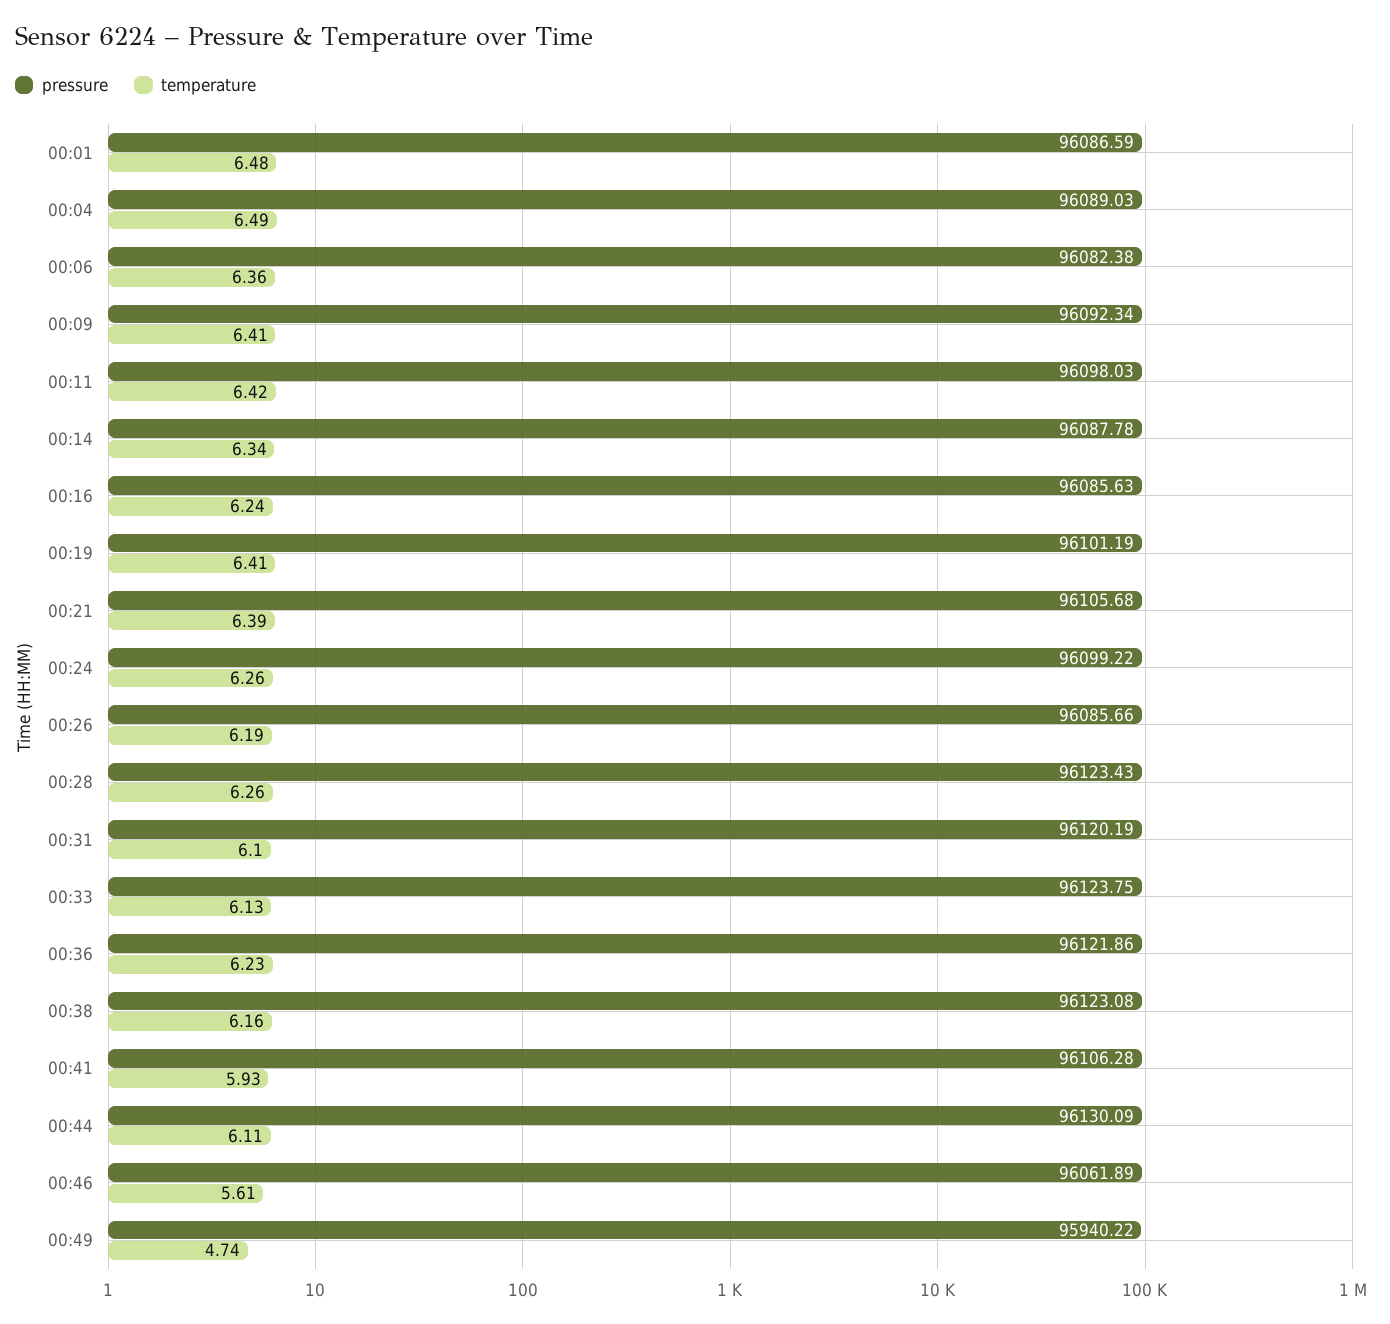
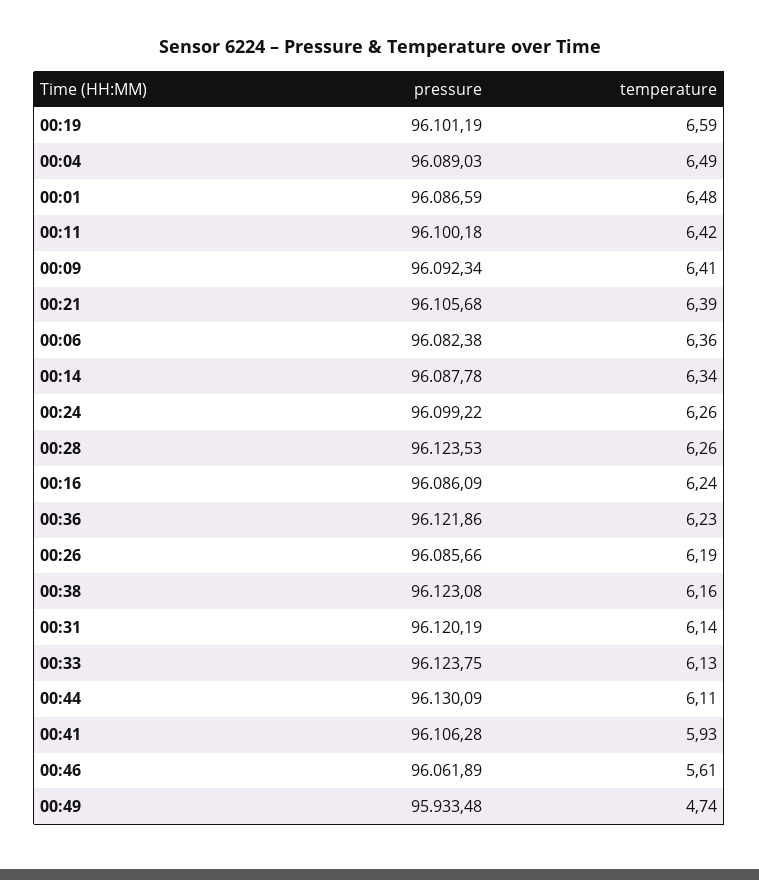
  {
    "pressure": {
      "00:01": 96086.59,
      "00:04": 96089.03,
      "00:06": 96082.38,
      "00:09": 96092.34,
-     "00:11": 96098.03,
+     "00:11": 96100.18,
      "00:14": 96087.78,
-     "00:16": 96085.63,
+     "00:16": 96086.09,
      "00:19": 96101.19,
      "00:21": 96105.68,
      "00:24": 96099.22,
      "00:26": 96085.66,
-     "00:28": 96123.43,
+     "00:28": 96123.53,
      "00:31": 96120.19,
      "00:33": 96123.75,
      "00:36": 96121.86,
      "00:38": 96123.08,
      "00:41": 96106.28,
      "00:44": 96130.09,
      "00:46": 96061.89,
-     "00:49": 95940.22
+     "00:49": 95933.48
    },
    "temperature": {
      "00:01": 6.48,
      "00:04": 6.49,
      "00:06": 6.36,
      "00:09": 6.41,
      "00:11": 6.42,
      "00:14": 6.34,
      "00:16": 6.24,
-     "00:19": 6.41,
+     "00:19": 6.59,
      "00:21": 6.39,
      "00:24": 6.26,
      "00:26": 6.19,
      "00:28": 6.26,
-     "00:31": 6.1,
+     "00:31": 6.14,
      "00:33": 6.13,
      "00:36": 6.23,
      "00:38": 6.16,
      "00:41": 5.93,
      "00:44": 6.11,
      "00:46": 5.61,
      "00:49": 4.74
    }
  }

